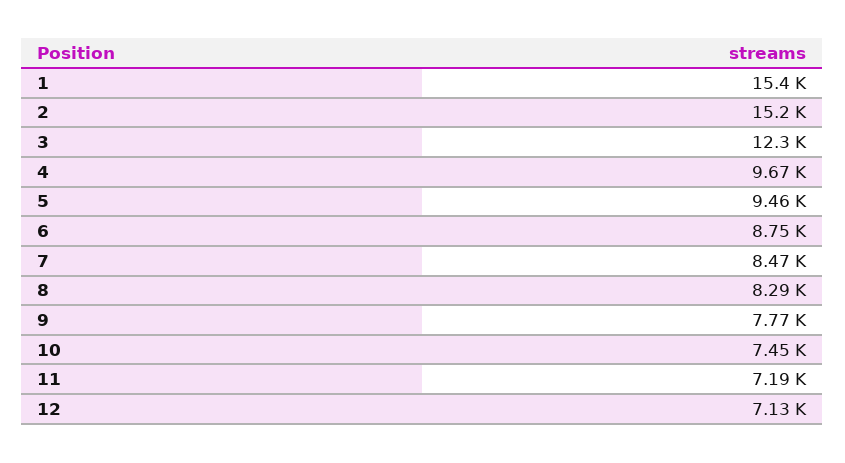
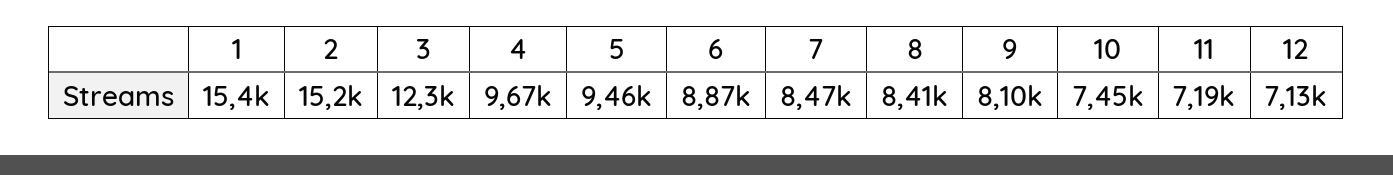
  {
    "1": 15400,
    "2": 15200,
    "3": 12300,
    "4": 9670,
    "5": 9460,
-   "6": 8750,
+   "6": 8870,
    "7": 8470,
-   "8": 8290,
+   "8": 8410,
-   "9": 7770,
+   "9": 8100,
    "10": 7450,
    "11": 7190,
    "12": 7130
  }

